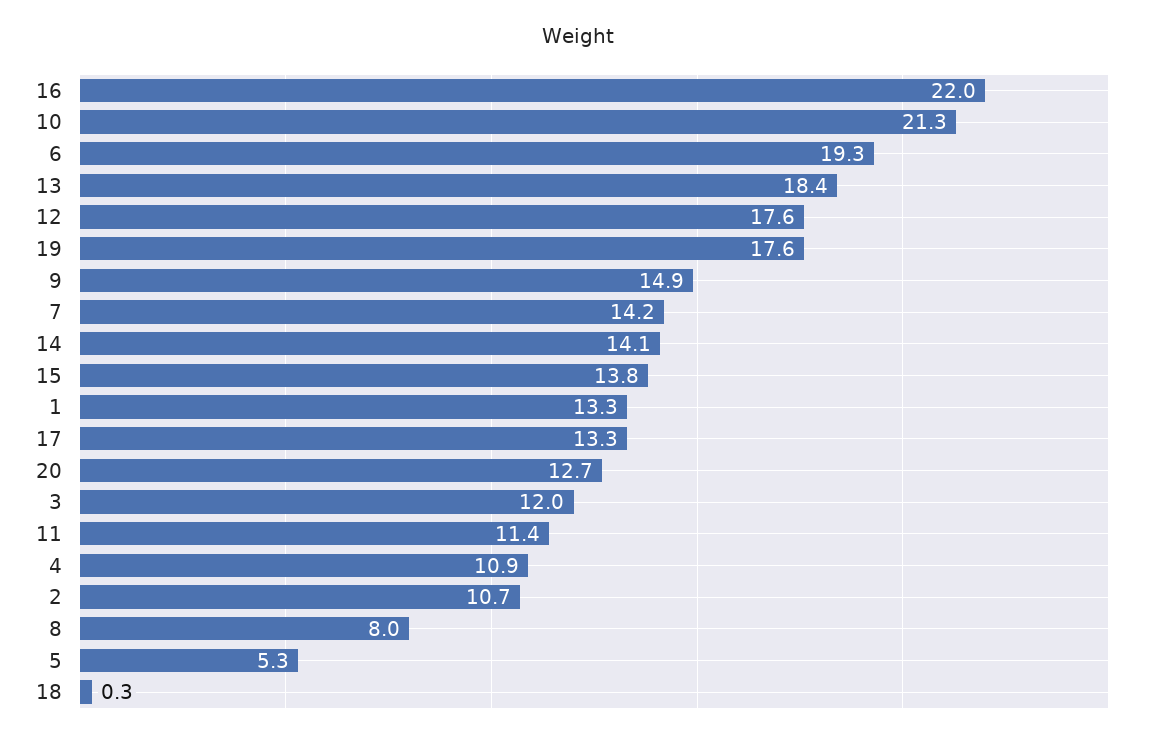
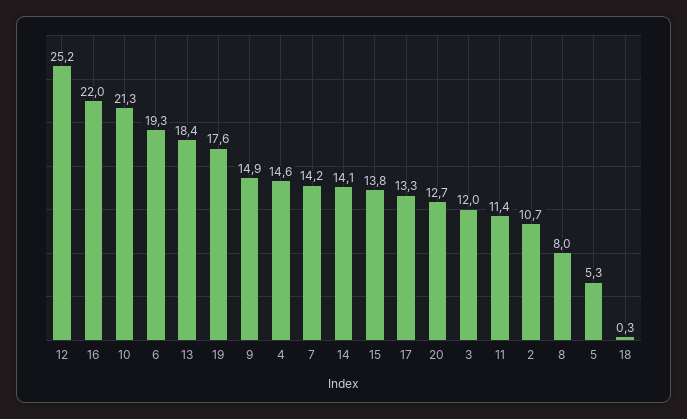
  {
    "16": 22,
    "10": 21.3,
    "6": 19.3,
    "13": 18.4,
-   "12": 17.6,
+   "12": 25.2,
    "19": 17.6,
    "9": 14.9,
    "7": 14.2,
    "14": 14.1,
    "15": 13.8,
-   "1": 13.3,
    "17": 13.3,
    "20": 12.7,
    "3": 12,
    "11": 11.4,
-   "4": 10.9,
+   "4": 14.6,
    "2": 10.7,
    "8": 8,
    "5": 5.3,
    "18": 0.3
  }

